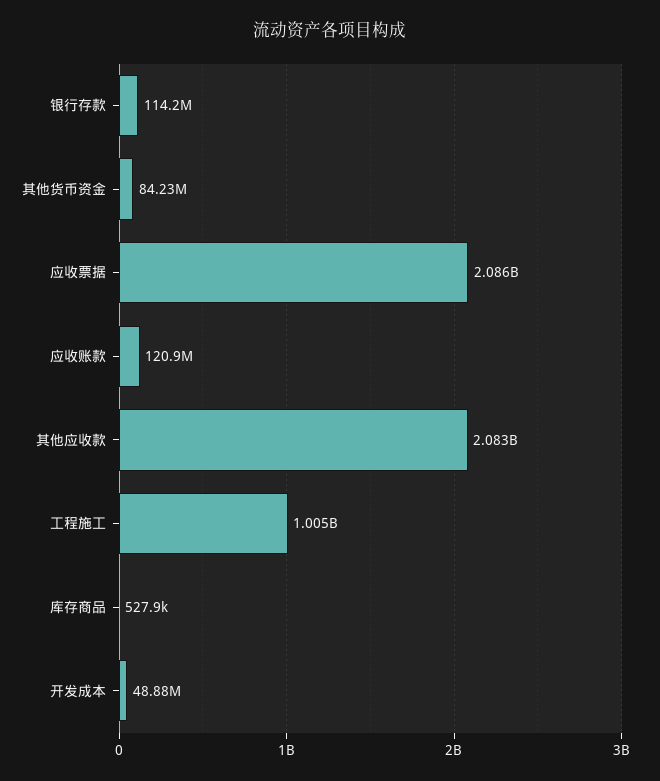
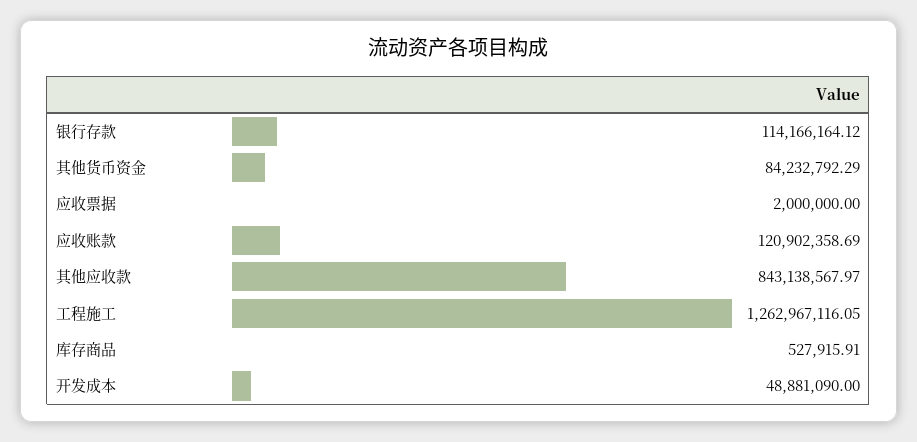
  {
    "银行存款": 114166164.12,
    "其他货币资金": 84232792.29,
-   "应收票据": 2086000000,
+   "应收票据": 2000000,
    "应收账款": 120902358.69,
-   "其他应收款": 2083000000,
+   "其他应收款": 843138567.97,
-   "工程施工": 1005000000,
+   "工程施工": 1262967116.05,
    "库存商品": 527915.91,
    "开发成本": 48881090
  }

